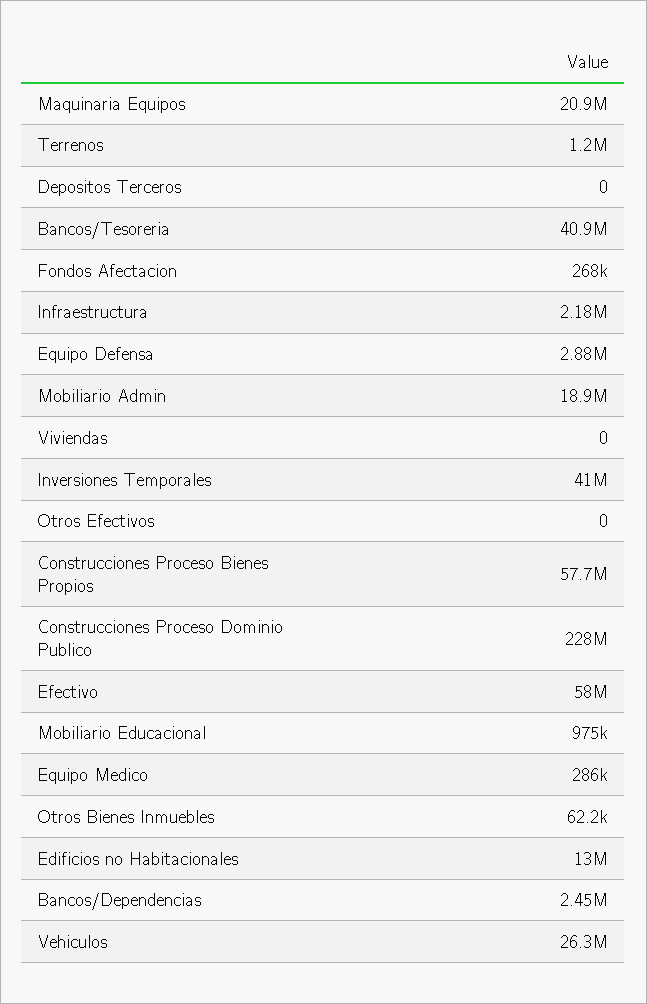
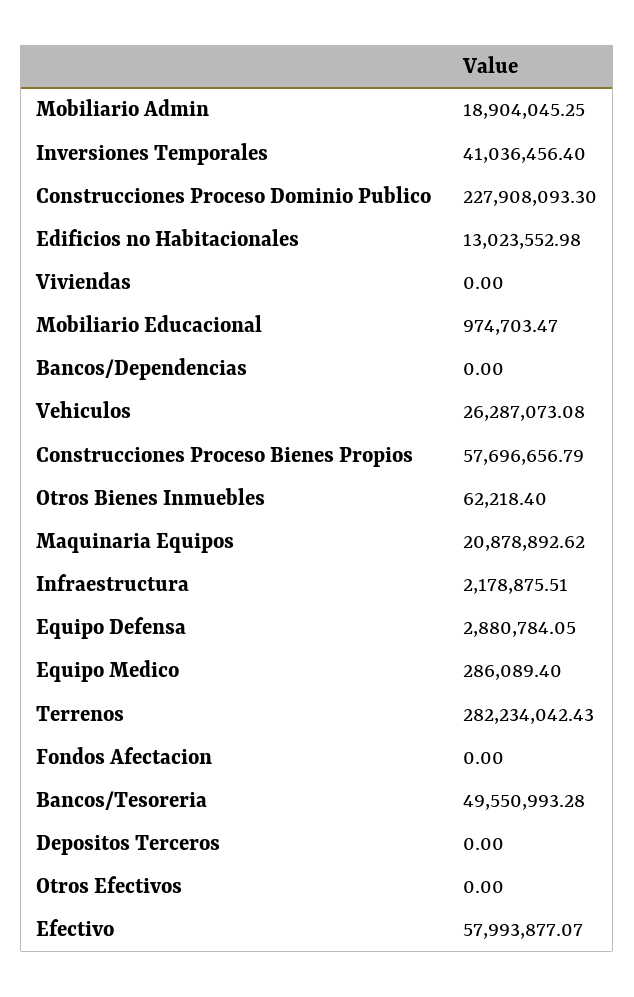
  {
    "Maquinaria Equipos": 20878892.62,
-   "Terrenos": 1200000,
+   "Terrenos": 282234042.43,
    "Depositos Terceros": 0,
-   "Bancos/Tesoreria": 40900000,
+   "Bancos/Tesoreria": 49550993.28,
-   "Fondos Afectacion": 268000,
+   "Fondos Afectacion": 0,
    "Infraestructura": 2178875.51,
    "Equipo Defensa": 2880784.05,
    "Mobiliario Admin": 18904045.25,
    "Viviendas": 0,
    "Inversiones Temporales": 41036456.4,
    "Otros Efectivos": 0,
    "Construcciones Proceso Bienes Propios": 57696656.79,
    "Construcciones Proceso Dominio Publico": 227908093.3,
    "Efectivo": 57993877.07,
    "Mobiliario Educacional": 974703.47,
    "Equipo Medico": 286089.4,
    "Otros Bienes Inmuebles": 62218.4,
    "Edificios no Habitacionales": 13023552.98,
-   "Bancos/Dependencias": 2450000,
+   "Bancos/Dependencias": 0,
    "Vehiculos": 26287073.08
  }

